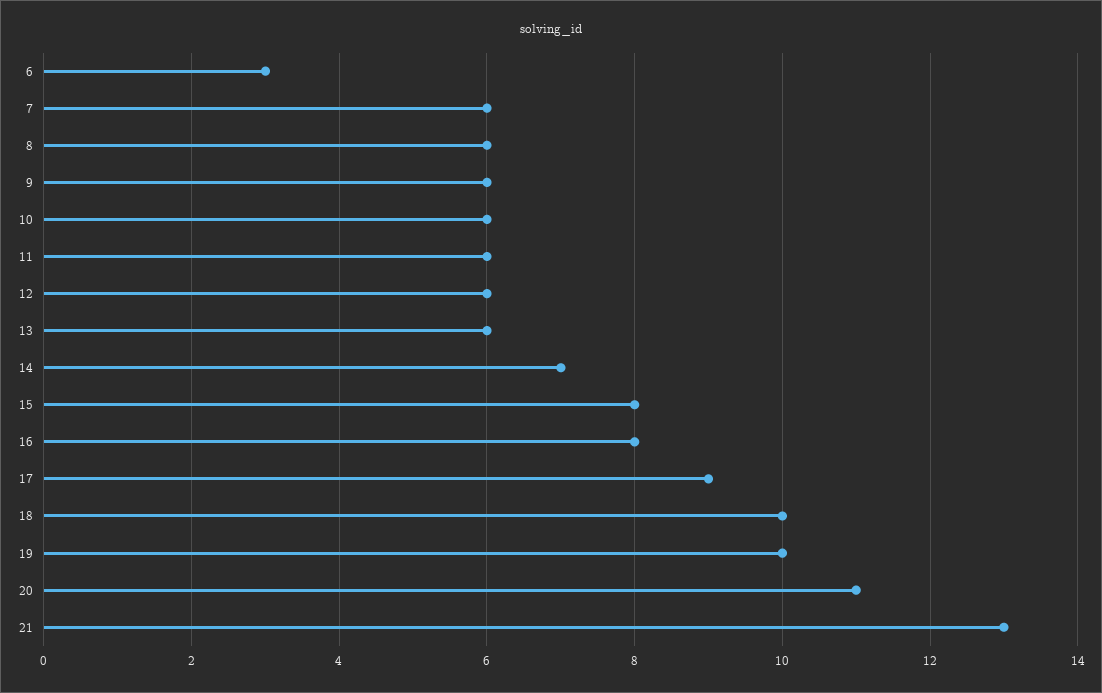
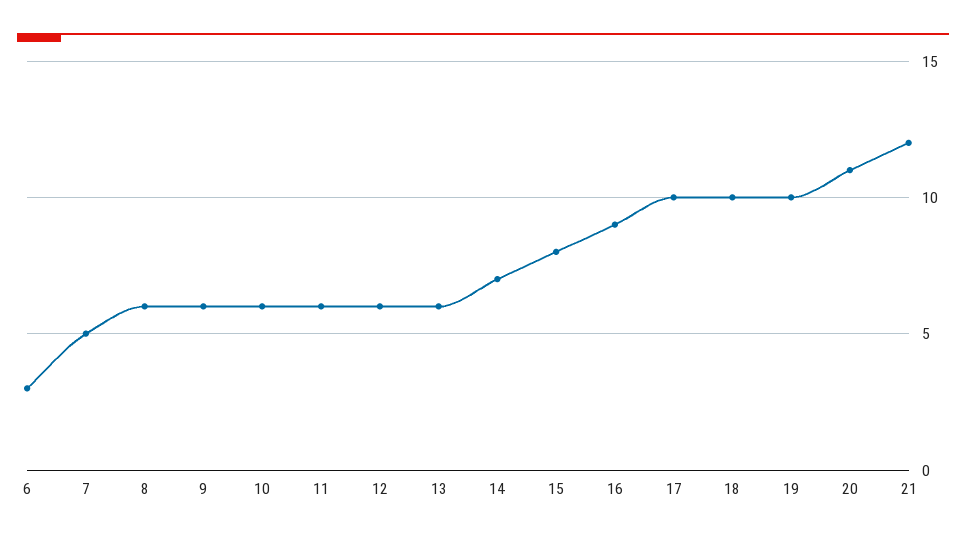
  {
    "6": 3,
-   "7": 6,
+   "7": 5,
    "8": 6,
    "9": 6,
    "10": 6,
    "11": 6,
    "12": 6,
    "13": 6,
    "14": 7,
    "15": 8,
-   "16": 8,
+   "16": 9,
-   "17": 9,
+   "17": 10,
    "18": 10,
    "19": 10,
    "20": 11,
-   "21": 13
+   "21": 12
  }

